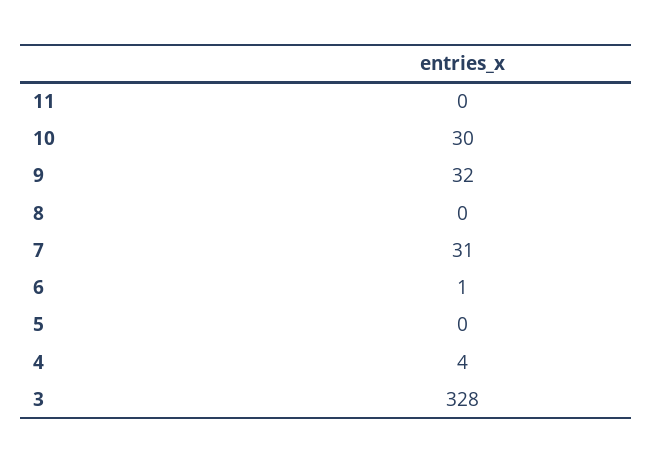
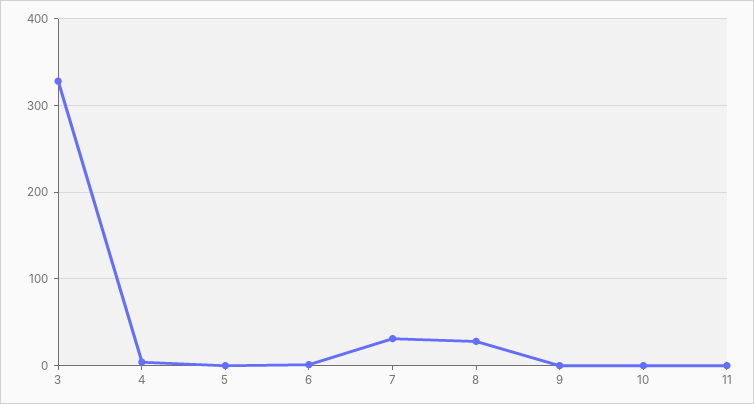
  {
    "11": 0,
-   "10": 30,
+   "10": 0,
-   "9": 32,
+   "9": 0,
-   "8": 0,
+   "8": 30,
    "7": 31,
    "6": 1,
    "5": 0,
    "4": 4,
    "3": 328
  }

